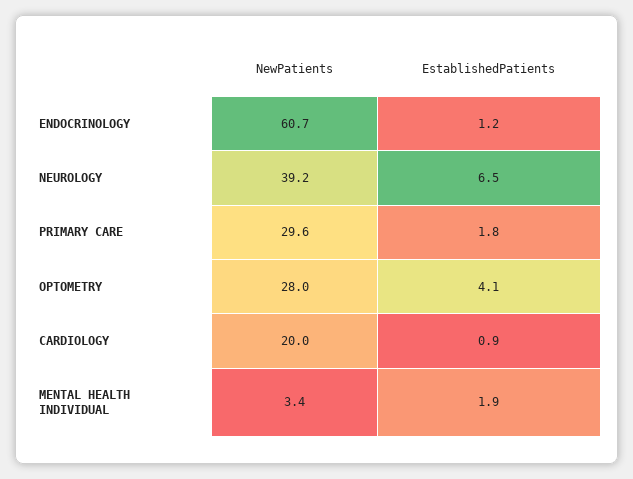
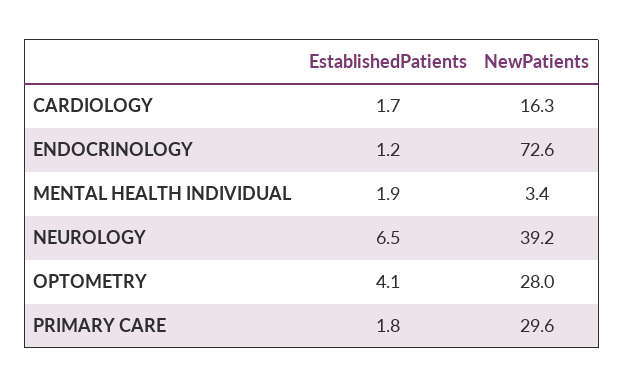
  {
    "NewPatients": {
-     "ENDOCRINOLOGY": 60.7,
+     "ENDOCRINOLOGY": 72.6,
      "NEUROLOGY": 39.2,
      "PRIMARY CARE": 29.6,
      "OPTOMETRY": 28,
-     "CARDIOLOGY": 20,
+     "CARDIOLOGY": 16.3,
      "MENTAL HEALTH INDIVIDUAL": 3.4
    },
    "EstablishedPatients": {
      "ENDOCRINOLOGY": 1.2,
      "NEUROLOGY": 6.5,
      "PRIMARY CARE": 1.8,
      "OPTOMETRY": 4.1,
-     "CARDIOLOGY": 0.9,
+     "CARDIOLOGY": 1.7,
      "MENTAL HEALTH INDIVIDUAL": 1.9
    }
  }

